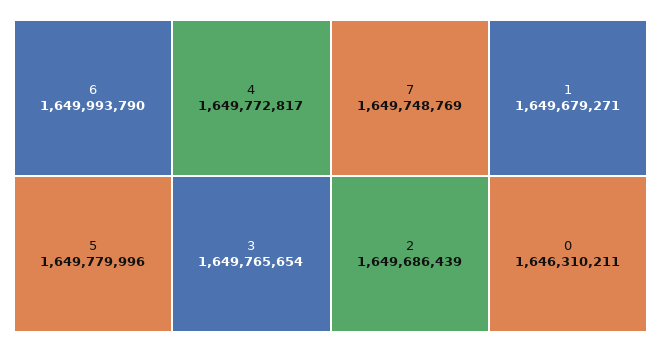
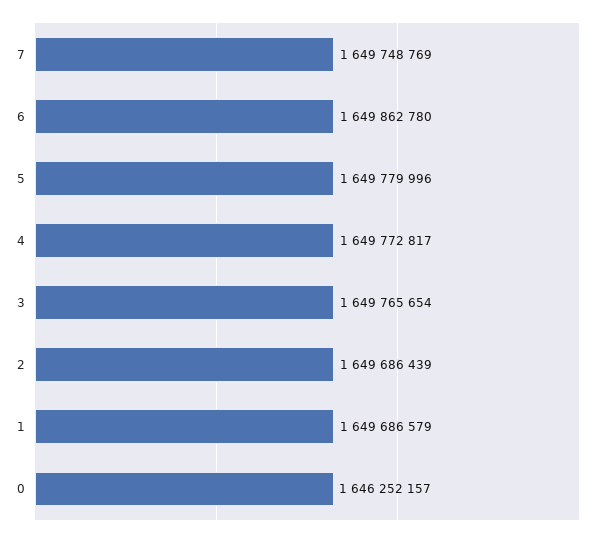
  {
-   "6": 1649993790,
+   "6": 1649862780,
    "5": 1649779996,
    "4": 1649772817,
    "3": 1649765654,
    "7": 1649748769,
    "2": 1649686439,
-   "1": 1649679271,
+   "1": 1649686579,
-   "0": 1646310211
+   "0": 1646252157
  }

